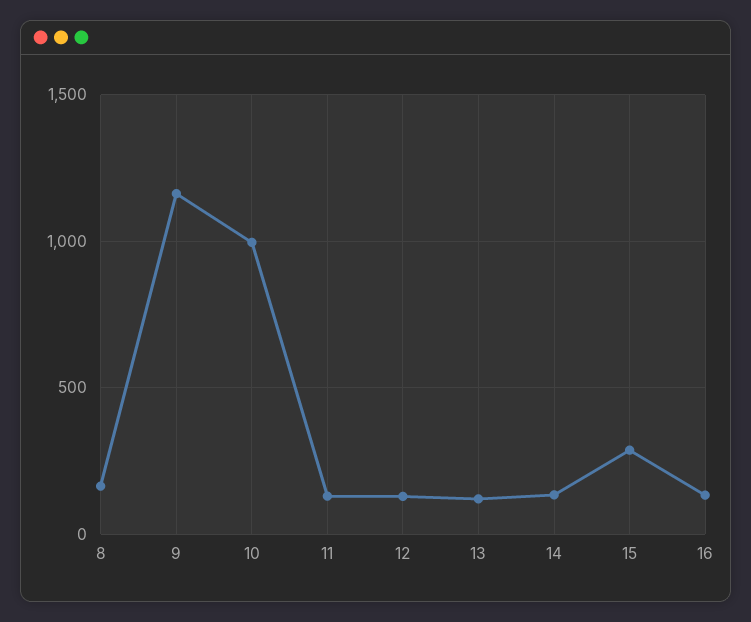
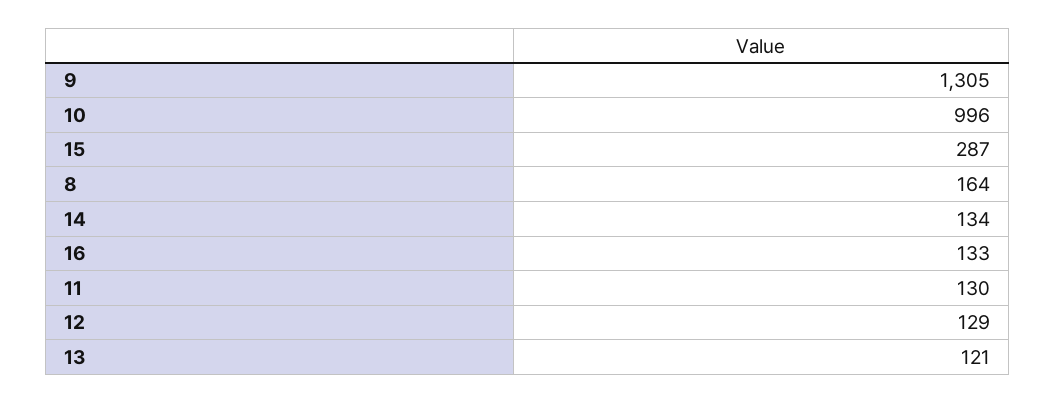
  {
    "8": 164,
-   "9": 1150,
+   "9": 1305,
    "10": 996,
    "11": 130,
    "12": 129,
    "13": 121,
    "14": 134,
    "15": 287,
    "16": 133
  }

